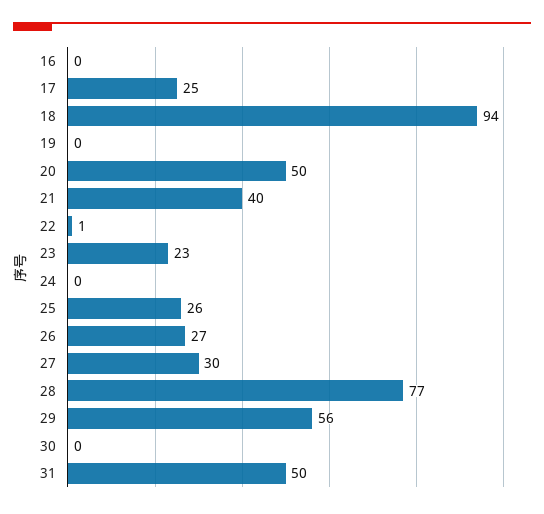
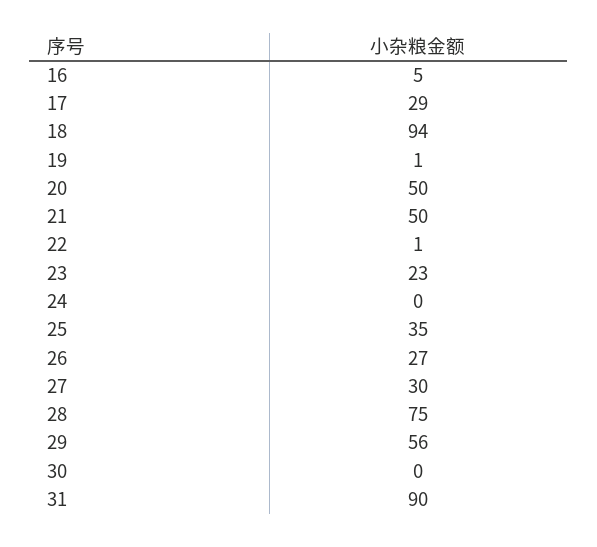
  {
-   "16": 0,
+   "16": 5,
-   "17": 25,
+   "17": 29,
    "18": 94,
-   "19": 0,
+   "19": 1,
    "20": 50,
-   "21": 40,
+   "21": 50,
    "22": 1,
    "23": 23,
    "24": 0,
-   "25": 26,
+   "25": 35,
    "26": 27,
    "27": 30,
-   "28": 77,
+   "28": 75,
    "29": 56,
    "30": 0,
-   "31": 50
+   "31": 90
  }

